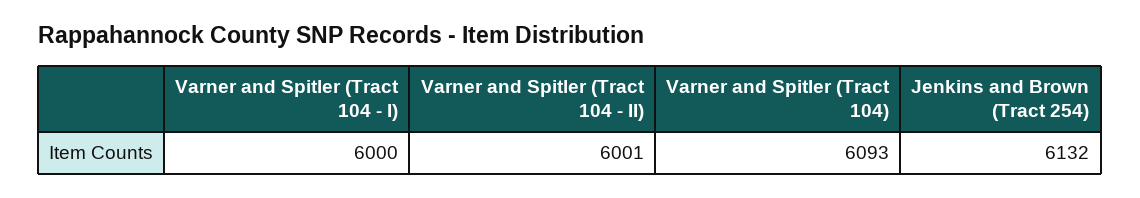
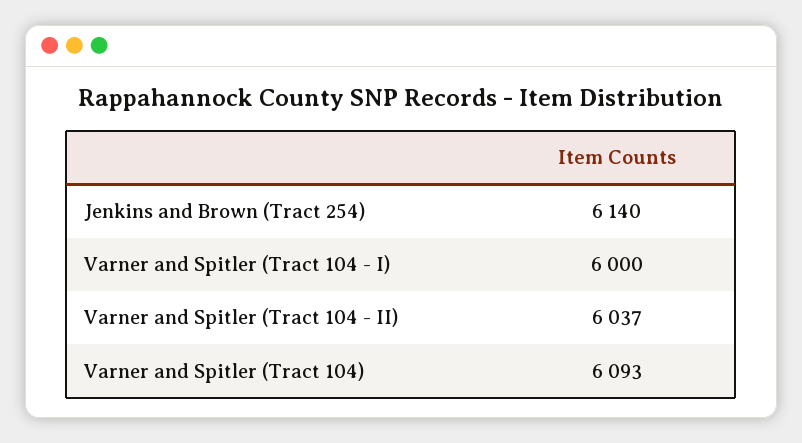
  {
    "Varner and Spitler (Tract 104 - I)": 6000,
-   "Varner and Spitler (Tract 104 - II)": 6001,
+   "Varner and Spitler (Tract 104 - II)": 6037,
    "Varner and Spitler (Tract 104)": 6093,
-   "Jenkins and Brown (Tract 254)": 6132
+   "Jenkins and Brown (Tract 254)": 6140
  }

